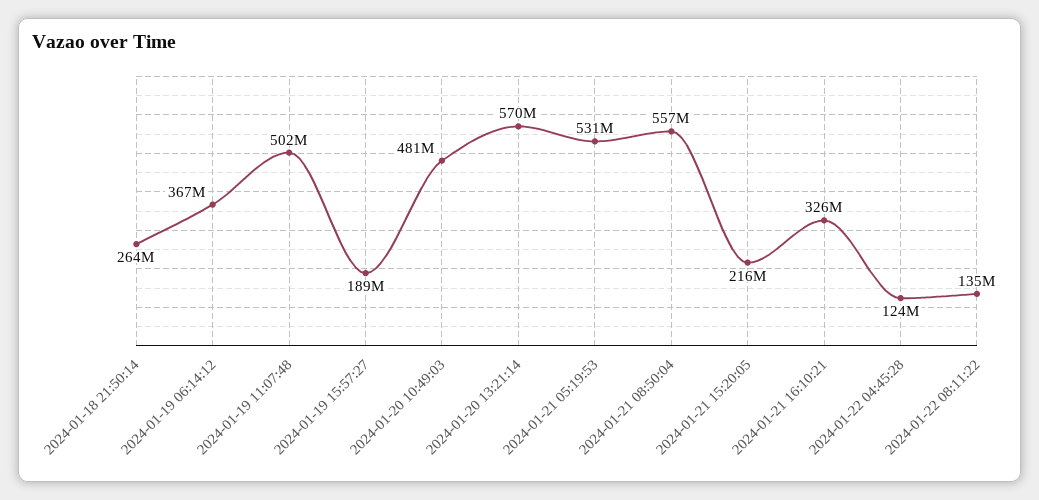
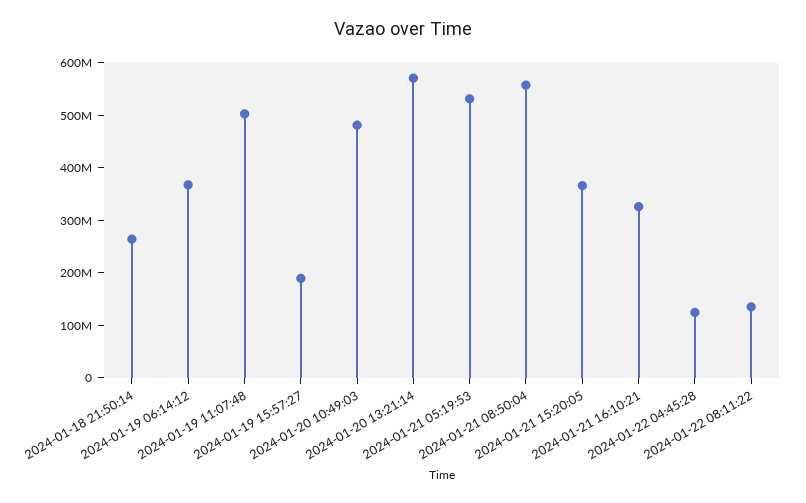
  {
    "2024-01-18 21:50:14": 264000000,
    "2024-01-19 06:14:12": 367000000,
    "2024-01-19 11:07:48": 502000000,
    "2024-01-19 15:57:27": 189000000,
    "2024-01-20 10:49:03": 481000000,
    "2024-01-20 13:21:14": 570000000,
    "2024-01-21 05:19:53": 531000000,
    "2024-01-21 08:50:04": 557000000,
-   "2024-01-21 15:20:05": 216000000,
+   "2024-01-21 15:20:05": 360000000,
    "2024-01-21 16:10:21": 326000000,
    "2024-01-22 04:45:28": 124000000,
    "2024-01-22 08:11:22": 135000000
  }

